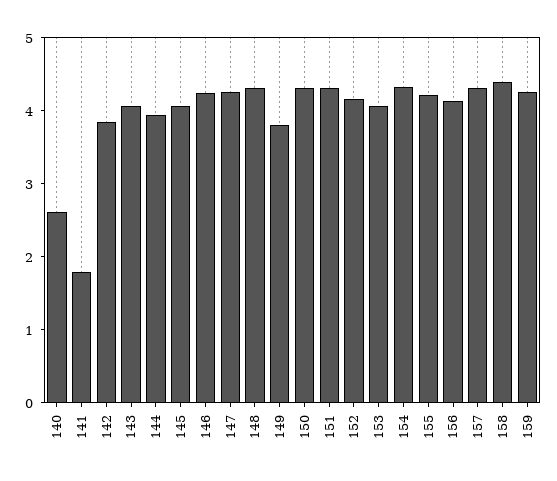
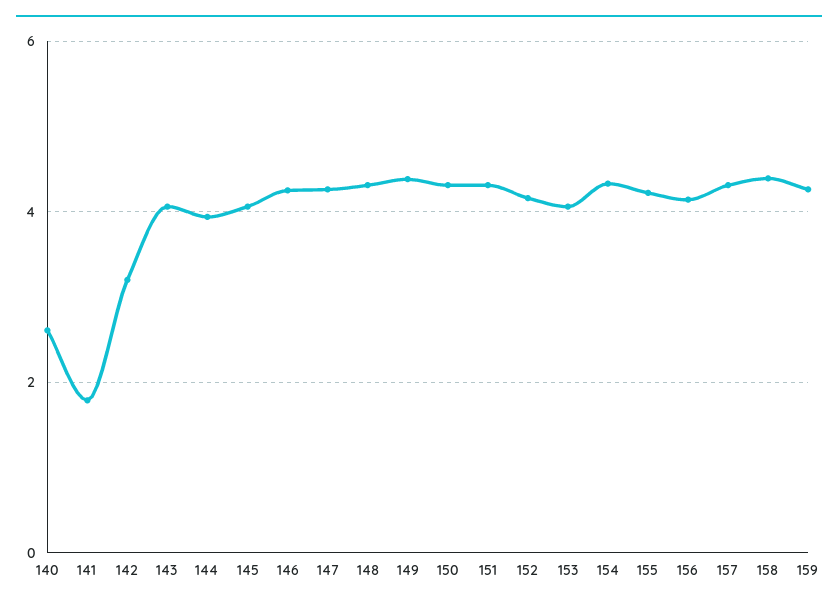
  {
    "140": 2.6,
    "141": 1.8,
-   "142": 3.8,
+   "142": 3.2,
    "143": 4,
    "144": 4,
    "145": 4,
    "146": 4.2,
    "147": 4.2,
    "148": 4.4,
-   "149": 3.8,
+   "149": 4.4,
    "150": 4.4,
    "151": 4.4,
    "152": 4.2,
    "153": 4,
    "154": 4.4,
    "155": 4.2,
    "156": 4.2,
    "157": 4.4,
    "158": 4.4,
    "159": 4.2
  }

